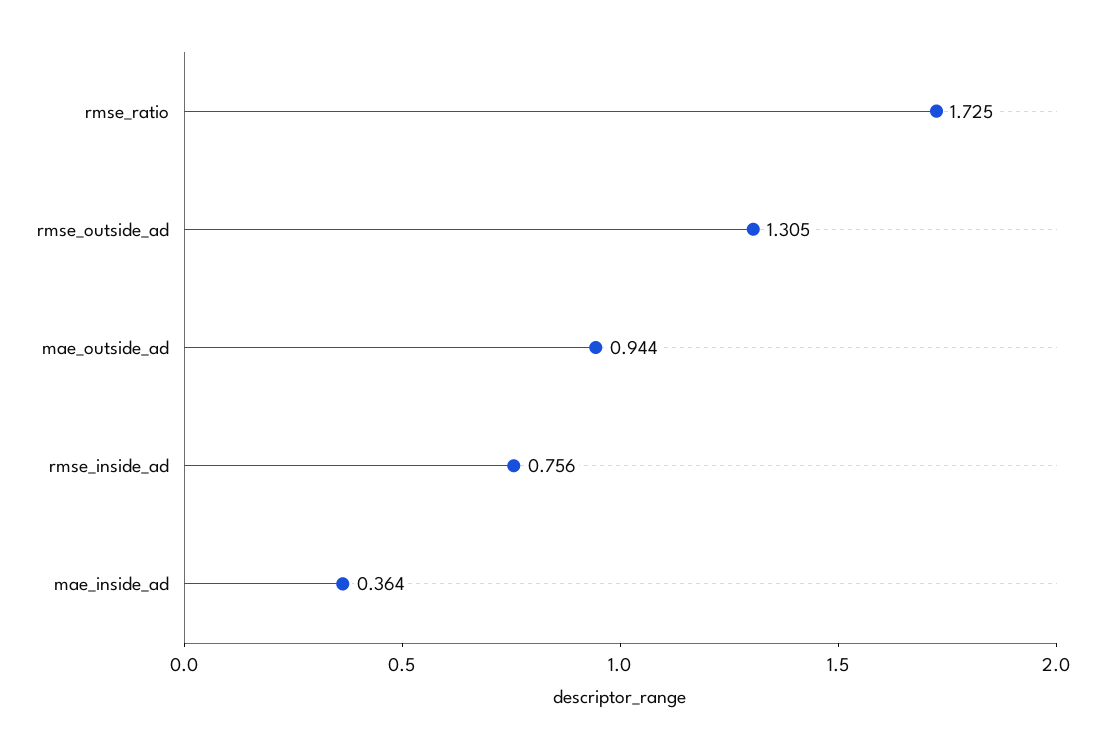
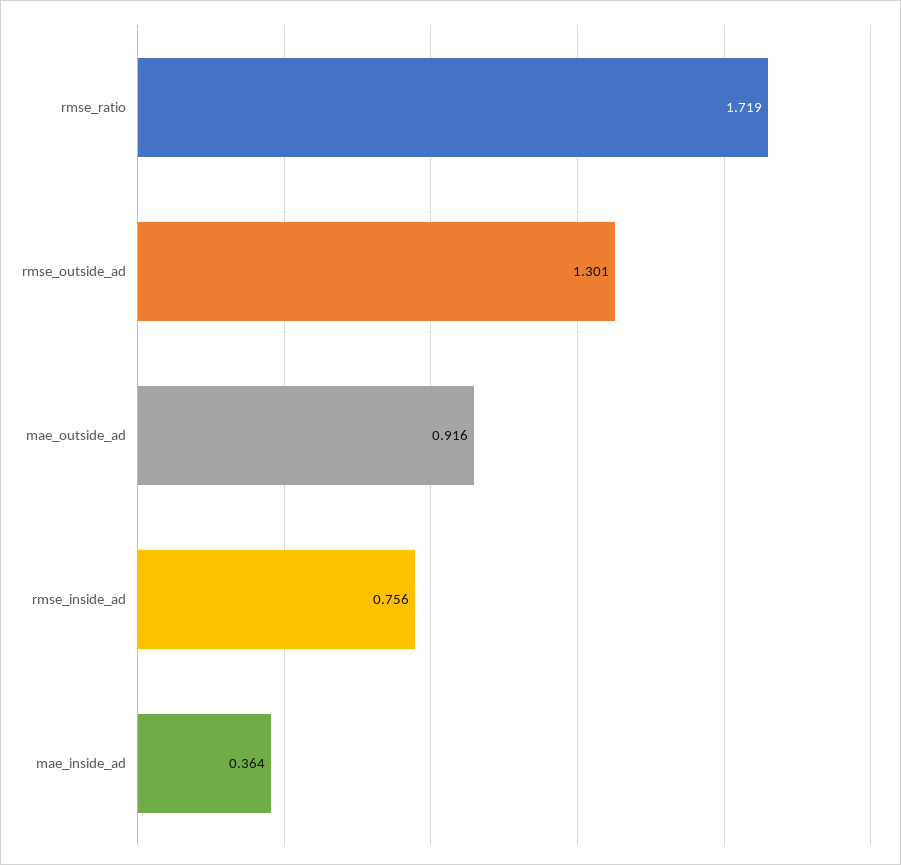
  {
-   "rmse_ratio": 1.725,
+   "rmse_ratio": 1.719,
-   "rmse_outside_ad": 1.305,
+   "rmse_outside_ad": 1.301,
-   "mae_outside_ad": 0.944,
+   "mae_outside_ad": 0.916,
    "rmse_inside_ad": 0.756,
    "mae_inside_ad": 0.364
  }

